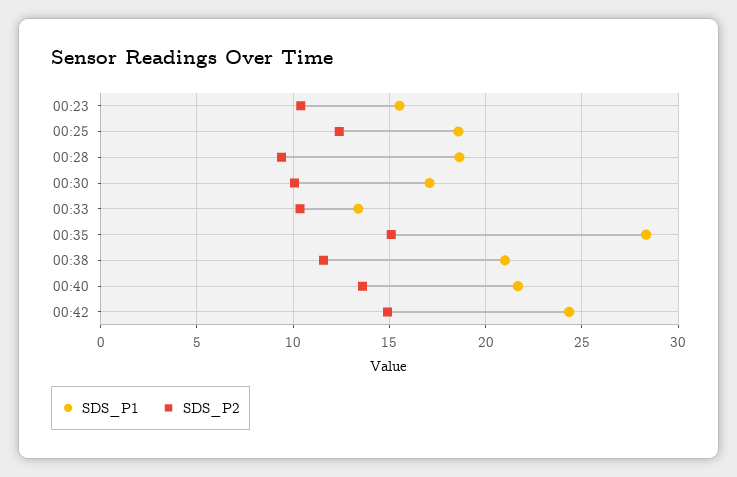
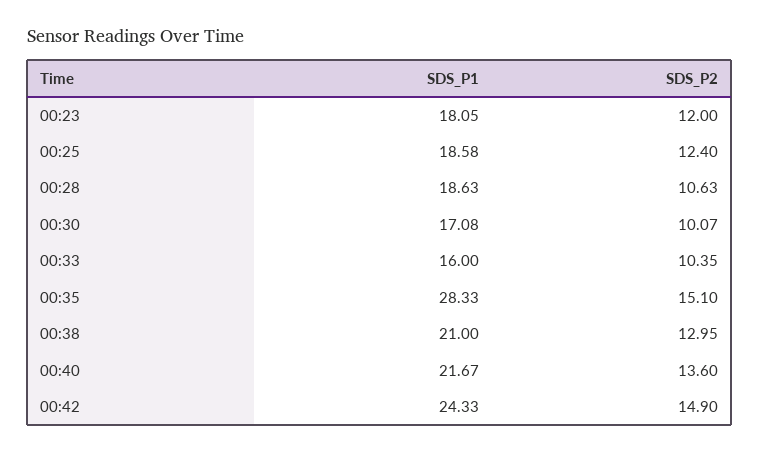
  {
    "SDS_P1": {
-     "00:23": 15.5,
+     "00:23": 18.05,
      "00:25": 18.58,
      "00:28": 18.63,
      "00:30": 17.08,
-     "00:33": 13.5,
+     "00:33": 16,
      "00:35": 28.33,
      "00:38": 21,
      "00:40": 21.67,
      "00:42": 24.33
    },
    "SDS_P2": {
-     "00:23": 10.5,
+     "00:23": 12,
      "00:25": 12.4,
-     "00:28": 9.5,
+     "00:28": 10.63,
      "00:30": 10.07,
      "00:33": 10.35,
      "00:35": 15.1,
-     "00:38": 11.5,
+     "00:38": 12.95,
      "00:40": 13.6,
      "00:42": 14.9
    }
  }

